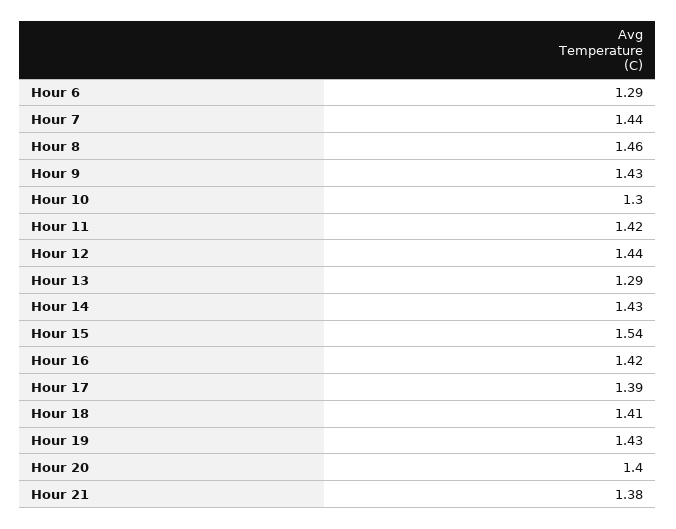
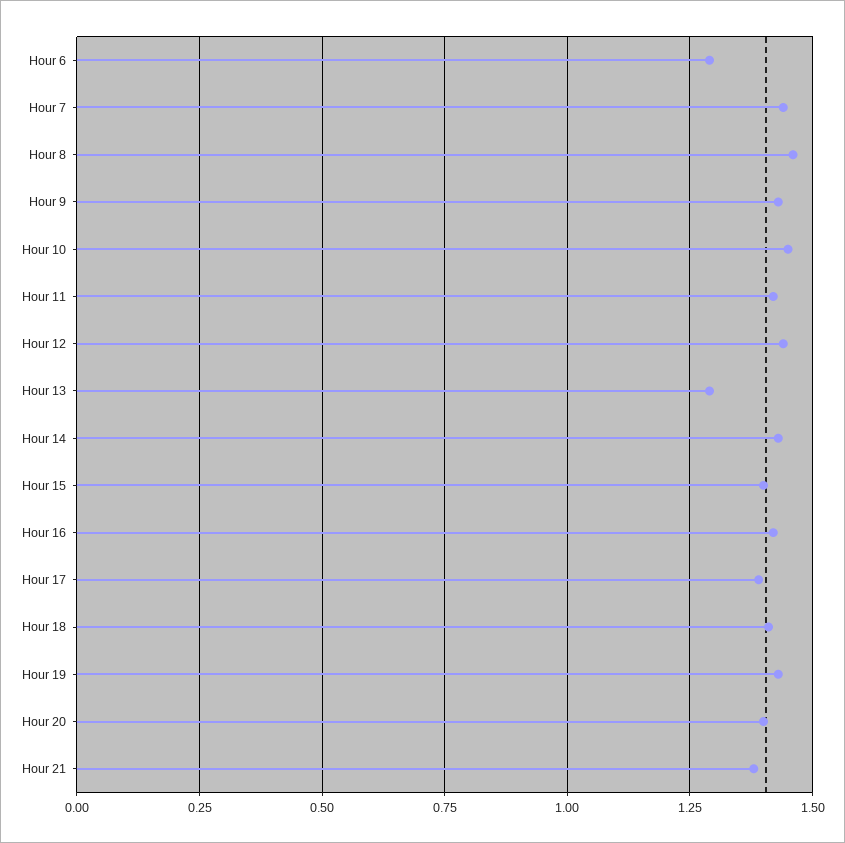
  {
    "Hour 6": 1.29,
    "Hour 7": 1.44,
    "Hour 8": 1.46,
    "Hour 9": 1.43,
-   "Hour 10": 1.3,
+   "Hour 10": 1.45,
    "Hour 11": 1.42,
    "Hour 12": 1.44,
    "Hour 13": 1.29,
    "Hour 14": 1.43,
-   "Hour 15": 1.54,
+   "Hour 15": 1.4,
    "Hour 16": 1.42,
    "Hour 17": 1.39,
    "Hour 18": 1.41,
    "Hour 19": 1.43,
    "Hour 20": 1.4,
    "Hour 21": 1.38
  }

